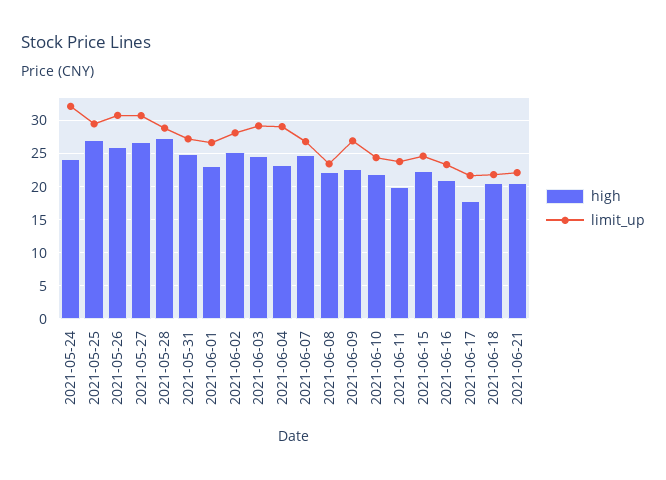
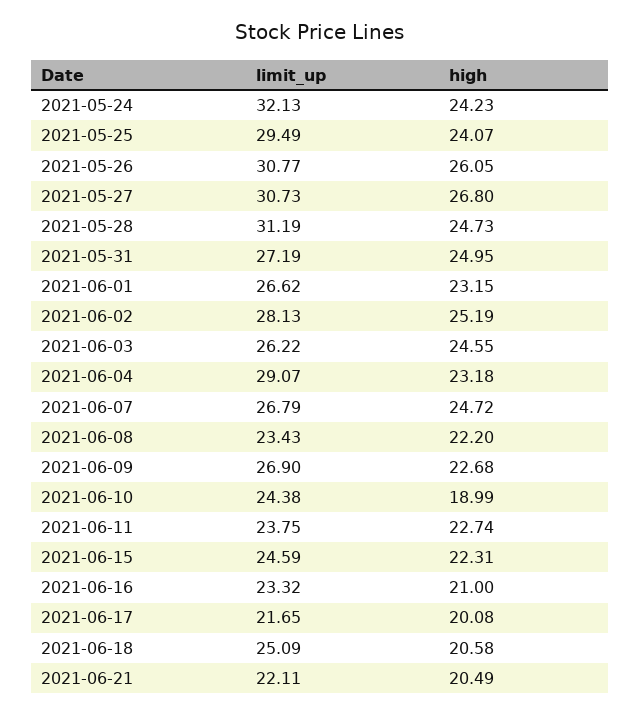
  {
    "high": {
      "2021-05-24": 24.23,
-     "2021-05-25": 27,
+     "2021-05-25": 24.07,
      "2021-05-26": 26.05,
      "2021-05-27": 26.8,
-     "2021-05-28": 27,
+     "2021-05-28": 24.73,
      "2021-05-31": 24.95,
      "2021-06-01": 23.15,
      "2021-06-02": 25.19,
      "2021-06-03": 24.55,
      "2021-06-04": 23.18,
      "2021-06-07": 24.72,
      "2021-06-08": 22.2,
      "2021-06-09": 22.68,
-     "2021-06-10": 22,
+     "2021-06-10": 18.99,
-     "2021-06-11": 20,
+     "2021-06-11": 22.74,
      "2021-06-15": 22.31,
      "2021-06-16": 21,
-     "2021-06-17": 18,
+     "2021-06-17": 20.08,
      "2021-06-18": 20.58,
      "2021-06-21": 20.49
    },
    "limit_up": {
      "2021-05-24": 32.13,
      "2021-05-25": 29.49,
      "2021-05-26": 30.77,
      "2021-05-27": 30.73,
-     "2021-05-28": 29,
+     "2021-05-28": 31.19,
      "2021-05-31": 27.19,
      "2021-06-01": 26.62,
      "2021-06-02": 28.13,
-     "2021-06-03": 29,
+     "2021-06-03": 26.22,
      "2021-06-04": 29.07,
      "2021-06-07": 26.79,
      "2021-06-08": 23.43,
      "2021-06-09": 26.9,
      "2021-06-10": 24.38,
      "2021-06-11": 23.75,
      "2021-06-15": 24.59,
      "2021-06-16": 23.32,
      "2021-06-17": 21.65,
-     "2021-06-18": 22,
+     "2021-06-18": 25.09,
      "2021-06-21": 22.11
    }
  }

